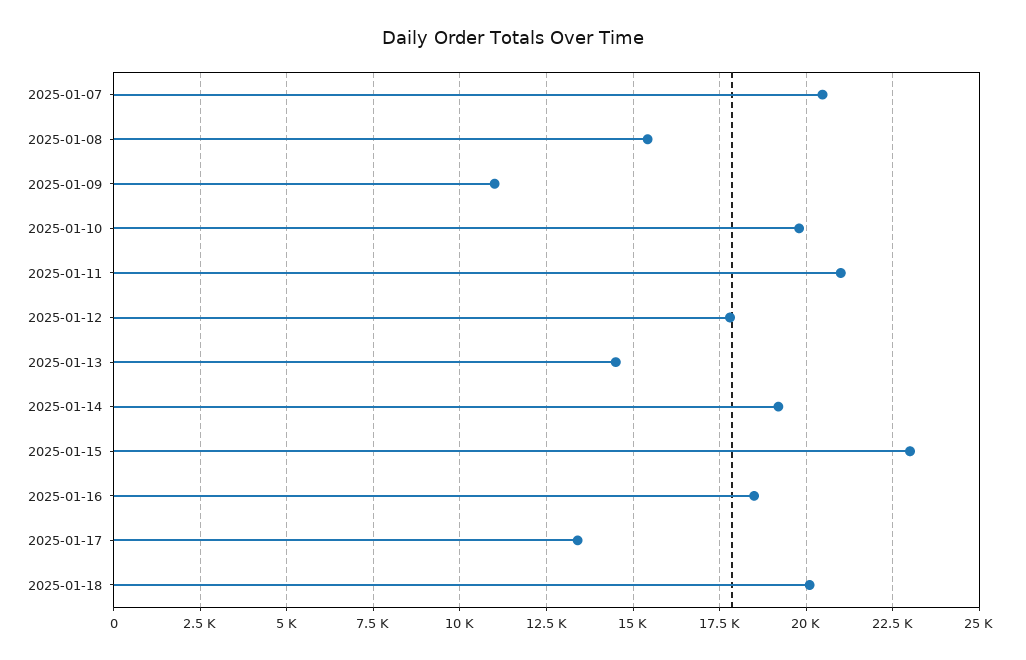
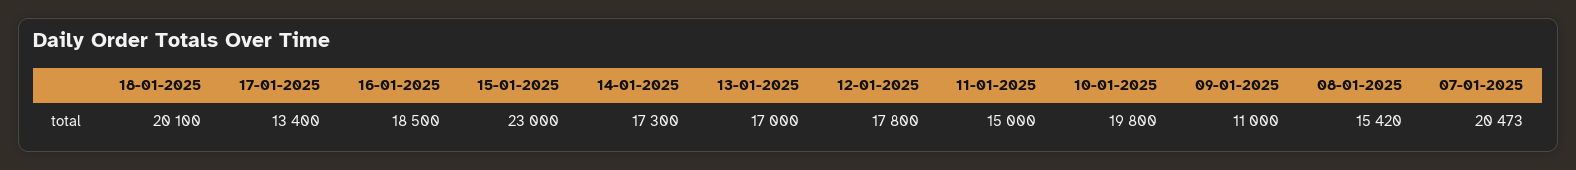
  {
    "2025-01-07": 20473,
    "2025-01-08": 15420,
    "2025-01-09": 11000,
    "2025-01-10": 19800,
-   "2025-01-11": 21000,
+   "2025-01-11": 15000,
    "2025-01-12": 17800,
-   "2025-01-13": 14500,
+   "2025-01-13": 17000,
-   "2025-01-14": 19250,
+   "2025-01-14": 17300,
    "2025-01-15": 23000,
    "2025-01-16": 18500,
    "2025-01-17": 13400,
    "2025-01-18": 20100
  }

